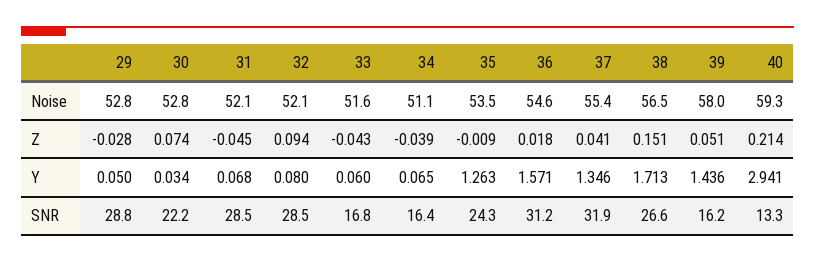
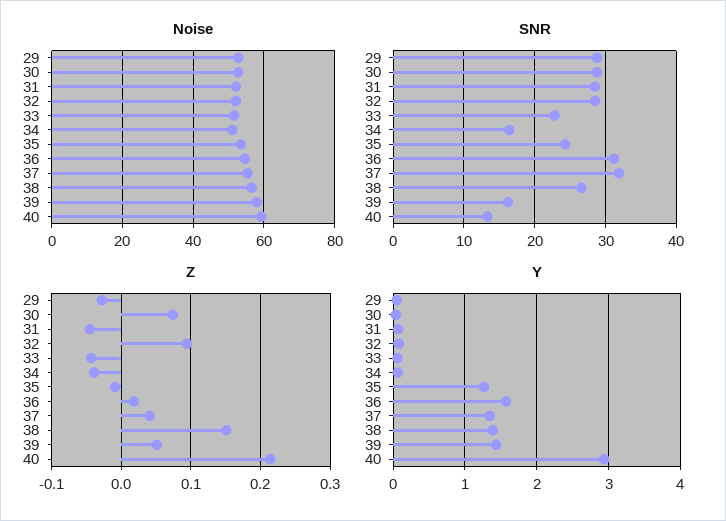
  {
    "Noise": {
      "29": 52.8,
      "30": 52.8,
      "31": 52.1,
      "32": 52.1,
      "33": 51.6,
      "34": 51.1,
      "35": 53.5,
      "36": 54.6,
      "37": 55.4,
      "38": 56.5,
      "39": 58,
      "40": 59.3
    },
    "Z": {
      "29": -0.028,
      "30": 0.074,
      "31": -0.045,
      "32": 0.094,
      "33": -0.043,
      "34": -0.039,
      "35": -0.009,
      "36": 0.018,
      "37": 0.041,
      "38": 0.151,
      "39": 0.051,
      "40": 0.214
    },
    "Y": {
      "29": 0.05,
      "30": 0.034,
      "31": 0.068,
      "32": 0.08,
      "33": 0.06,
      "34": 0.065,
      "35": 1.263,
      "36": 1.571,
      "37": 1.346,
-     "38": 1.713,
+     "38": 1.4,
      "39": 1.436,
      "40": 2.941
    },
    "SNR": {
      "29": 28.8,
-     "30": 22.2,
+     "30": 29,
      "31": 28.5,
      "32": 28.5,
-     "33": 16.8,
+     "33": 23,
      "34": 16.4,
      "35": 24.3,
      "36": 31.2,
      "37": 31.9,
      "38": 26.6,
      "39": 16.2,
      "40": 13.3
    }
  }

